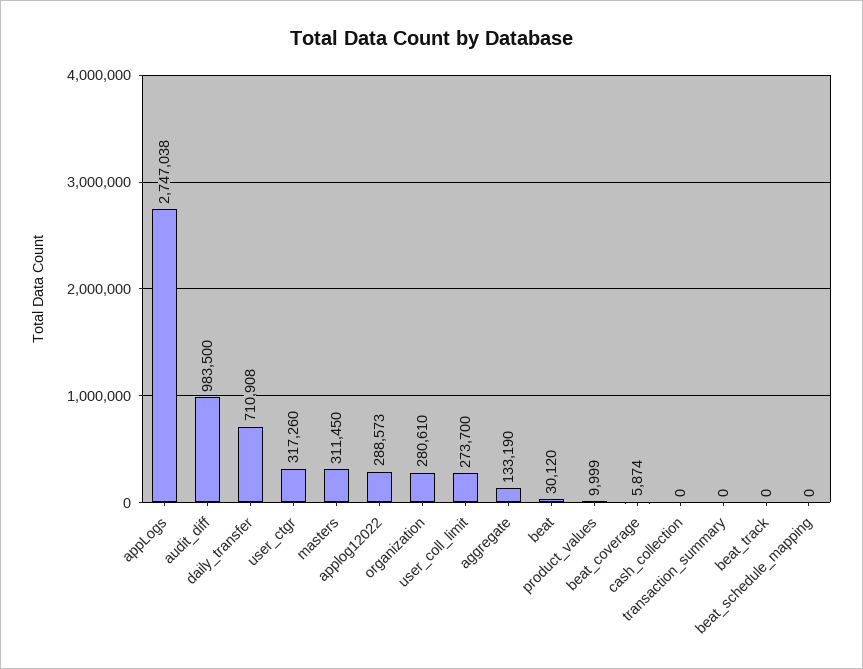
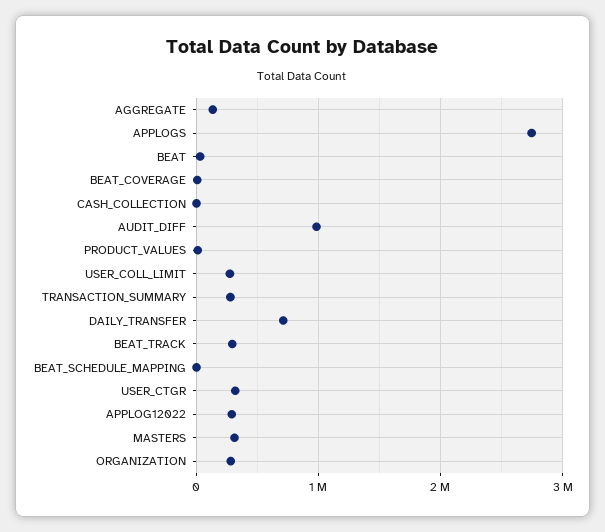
  {
    "appLogs": 2747038,
    "audit_diff": 983500,
    "daily_transfer": 710908,
    "user_ctgr": 317260,
    "masters": 311450,
    "applog12022": 288573,
    "organization": 280610,
    "user_coll_limit": 273700,
    "aggregate": 133190,
    "beat": 30120,
    "product_values": 9999,
    "beat_coverage": 5874,
    "cash_collection": 0,
-   "transaction_summary": 0,
+   "transaction_summary": 300000,
-   "beat_track": 0,
+   "beat_track": 300000,
    "beat_schedule_mapping": 0
  }

